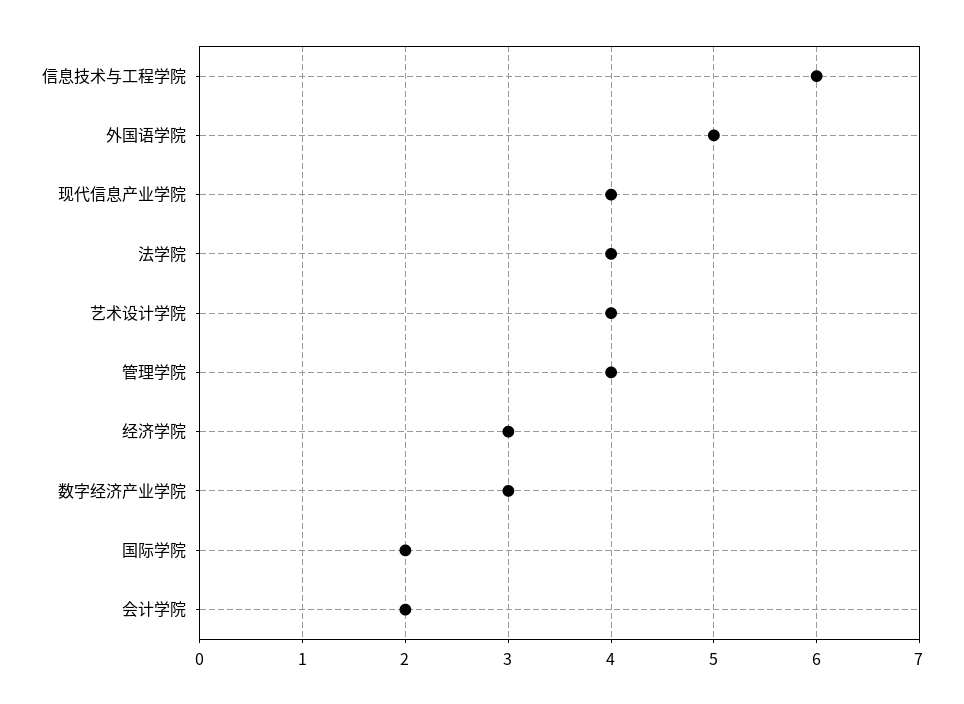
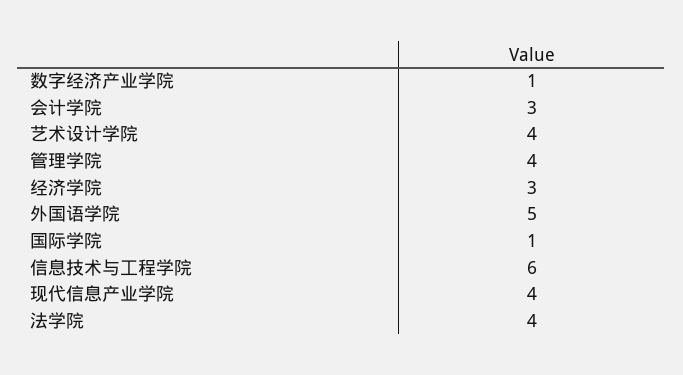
  {
    "信息技术与工程学院": 6,
    "外国语学院": 5,
    "现代信息产业学院": 4,
    "法学院": 4,
    "艺术设计学院": 4,
    "管理学院": 4,
    "经济学院": 3,
-   "数字经济产业学院": 3,
+   "数字经济产业学院": 1,
-   "国际学院": 2,
+   "国际学院": 1,
-   "会计学院": 2
+   "会计学院": 3
  }

